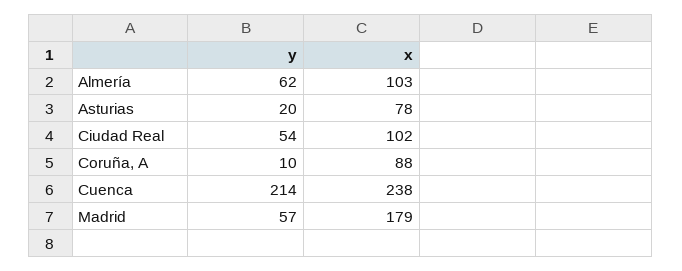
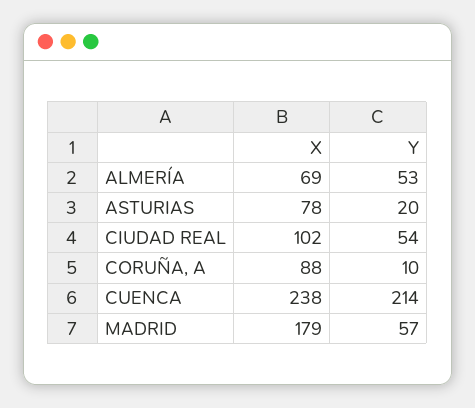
  {
    "y": {
-     "Almería": 62,
+     "Almería": 53,
      "Asturias": 20,
      "Ciudad Real": 54,
      "Coruña, A": 10,
      "Cuenca": 214,
      "Madrid": 57
    },
    "x": {
-     "Almería": 103,
+     "Almería": 69,
      "Asturias": 78,
      "Ciudad Real": 102,
      "Coruña, A": 88,
      "Cuenca": 238,
      "Madrid": 179
    }
  }

